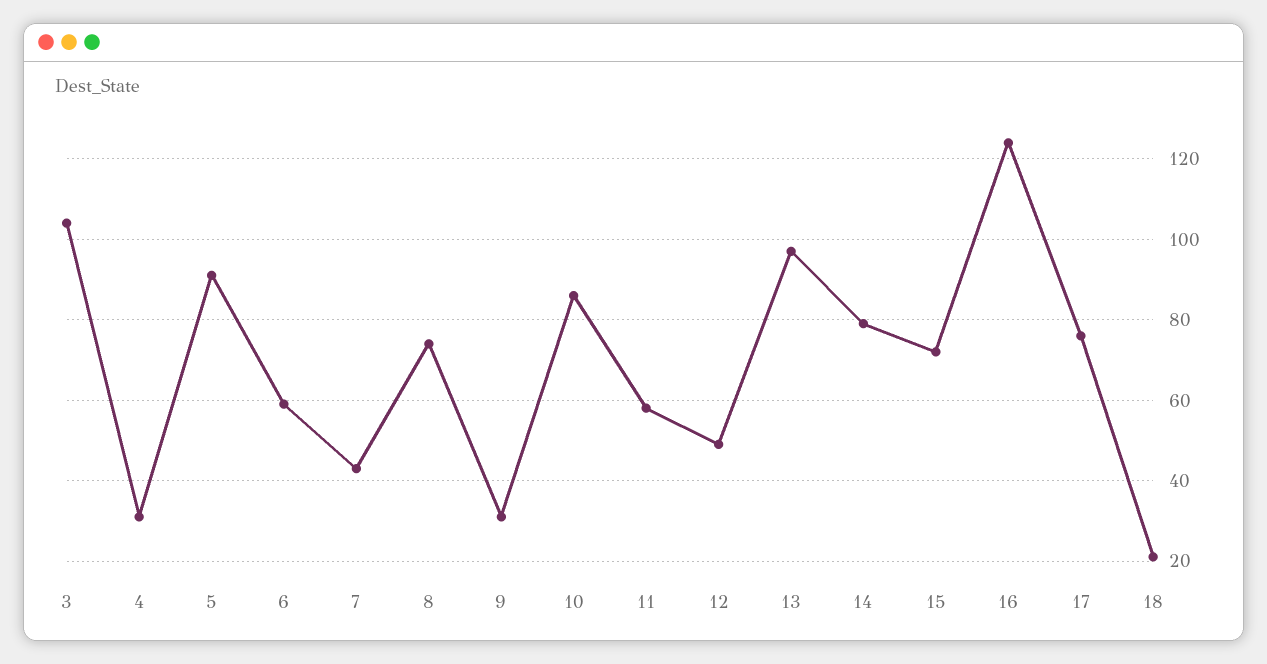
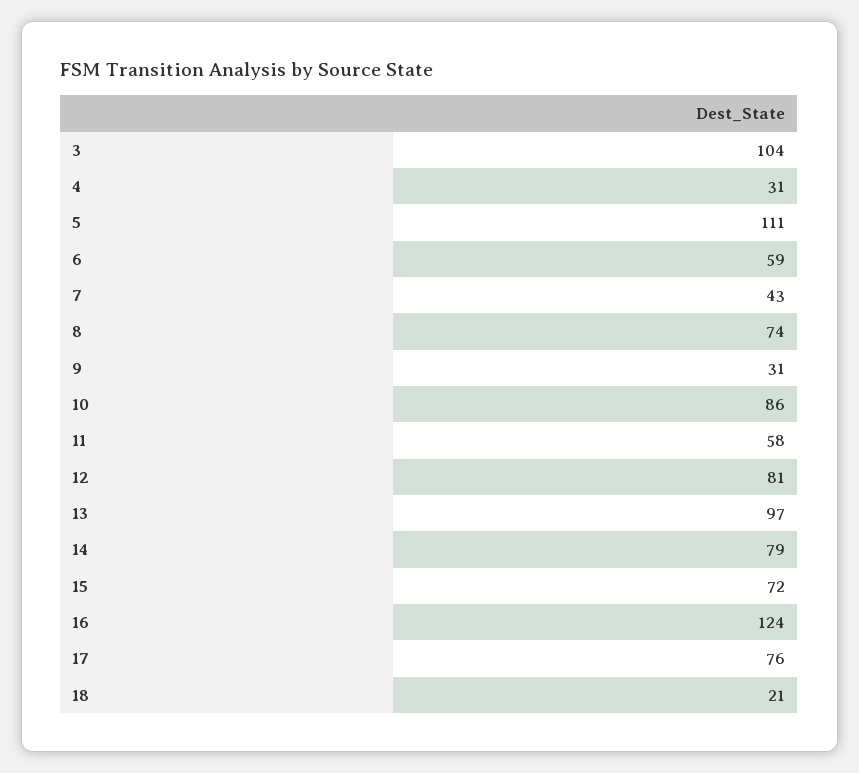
  {
    "3": 104,
    "4": 31,
-   "5": 90,
+   "5": 111,
    "6": 59,
    "7": 43,
    "8": 74,
    "9": 31,
    "10": 86,
    "11": 58,
-   "12": 50,
+   "12": 81,
    "13": 97,
    "14": 79,
    "15": 72,
    "16": 124,
    "17": 76,
    "18": 21
  }

